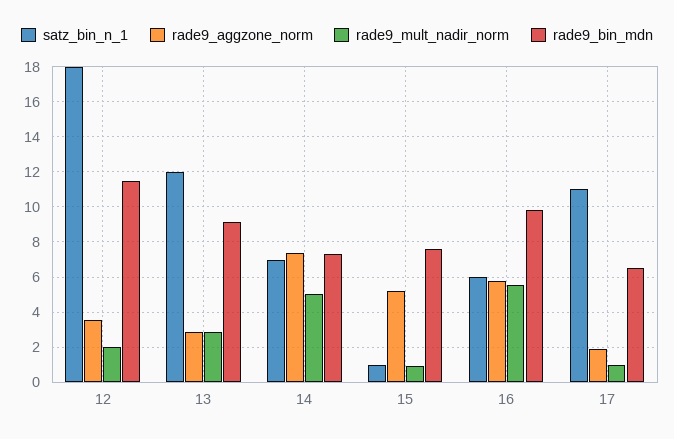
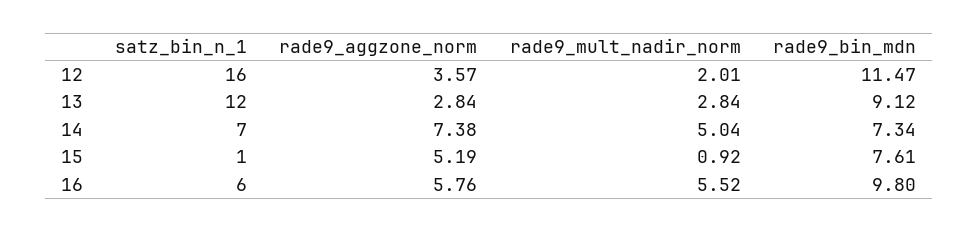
  {
    "satz_bin_n_1": {
-     "12": 18,
+     "12": 16,
      "13": 12,
      "14": 7,
      "15": 1,
-     "16": 6,
+     "16": 6
-     "17": 11
    },
    "rade9_aggzone_norm": {
      "12": 3.57,
      "13": 2.84,
      "14": 7.38,
      "15": 5.19,
-     "16": 5.76,
+     "16": 5.76
-     "17": 2
    },
    "rade9_mult_nadir_norm": {
      "12": 2.01,
      "13": 2.84,
      "14": 5.04,
      "15": 0.92,
-     "16": 5.52,
+     "16": 5.52
-     "17": 1
    },
    "rade9_bin_mdn": {
      "12": 11.47,
      "13": 9.12,
      "14": 7.34,
      "15": 7.61,
-     "16": 9.8,
+     "16": 9.8
-     "17": 6.5
    }
  }

